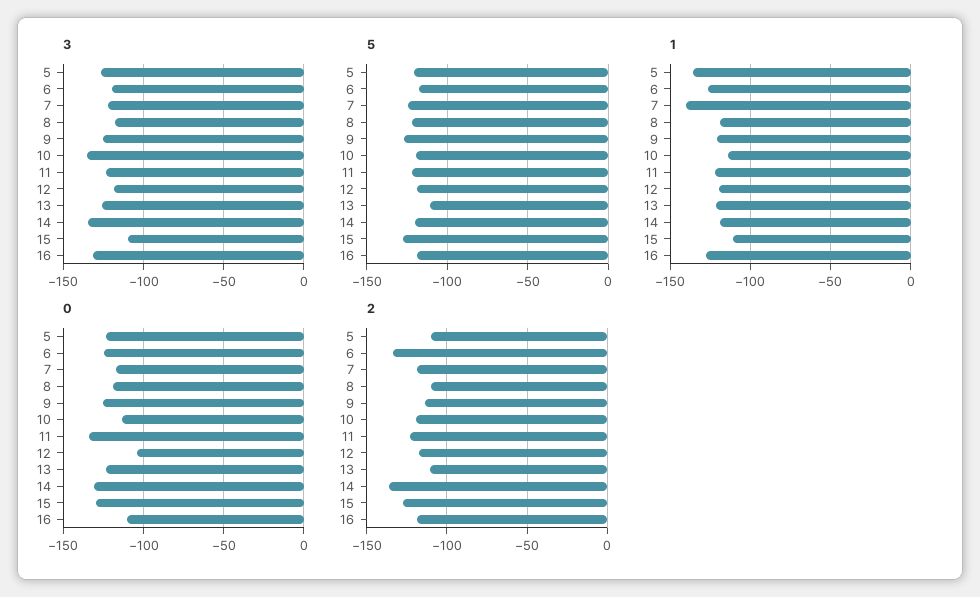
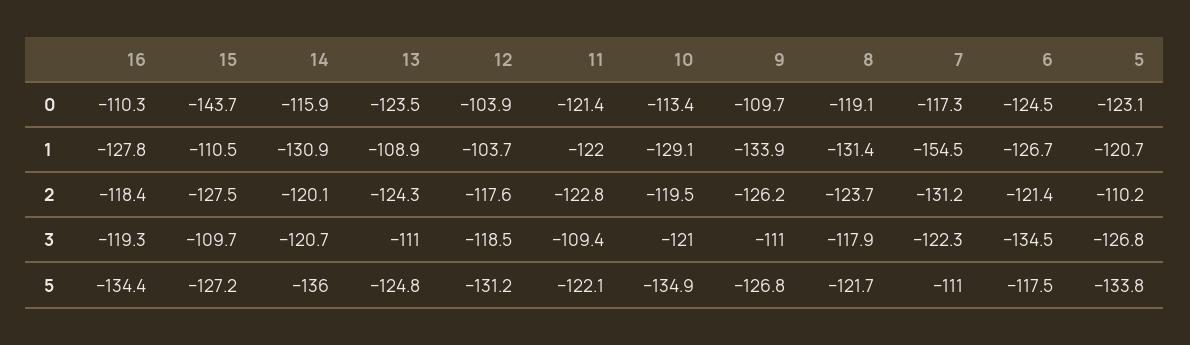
  {
    "3": {
      "5": -126.8,
-     "6": -120,
+     "6": -134.5,
      "7": -122.3,
      "8": -117.9,
-     "9": -125,
+     "9": -111,
-     "10": -135,
+     "10": -121,
-     "11": -125,
+     "11": -109.4,
      "12": -118.5,
-     "13": -125,
+     "13": -111,
-     "14": -135,
+     "14": -120.7,
      "15": -109.7,
-     "16": -130
+     "16": -119.3
    },
    "5": {
-     "5": -120,
+     "5": -133.8,
      "6": -117.5,
-     "7": -125,
+     "7": -111,
      "8": -121.7,
      "9": -126.8,
-     "10": -120,
+     "10": -134.9,
      "11": -122.1,
-     "12": -120,
+     "12": -131.2,
-     "13": -110,
+     "13": -124.8,
-     "14": -120,
+     "14": -136,
      "15": -127.2,
-     "16": -120
+     "16": -134.4
    },
    "1": {
-     "5": -135,
+     "5": -120.7,
      "6": -126.7,
-     "7": -140,
+     "7": -154.5,
-     "8": -120,
+     "8": -131.4,
-     "9": -120,
+     "9": -133.9,
-     "10": -115,
+     "10": -129.1,
      "11": -122,
-     "12": -120,
+     "12": -103.7,
-     "13": -120,
+     "13": -108.9,
-     "14": -120,
+     "14": -130.9,
      "15": -110.5,
      "16": -127.8
    },
    "0": {
      "5": -123.1,
      "6": -124.5,
      "7": -117.3,
      "8": -119.1,
-     "9": -125,
+     "9": -109.7,
      "10": -113.4,
-     "11": -135,
+     "11": -121.4,
      "12": -103.9,
      "13": -123.5,
-     "14": -130,
+     "14": -115.9,
-     "15": -130,
+     "15": -143.7,
      "16": -110.3
    },
    "2": {
      "5": -110.2,
-     "6": -135,
+     "6": -121.4,
-     "7": -120,
+     "7": -131.2,
-     "8": -110,
+     "8": -123.7,
-     "9": -115,
+     "9": -126.2,
      "10": -119.5,
      "11": -122.8,
      "12": -117.6,
-     "13": -110,
+     "13": -124.3,
-     "14": -135,
+     "14": -120.1,
      "15": -127.5,
      "16": -118.4
    }
  }

